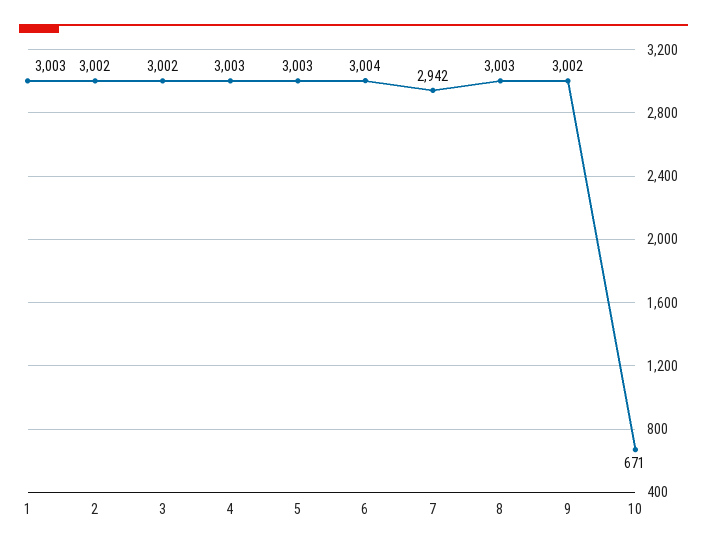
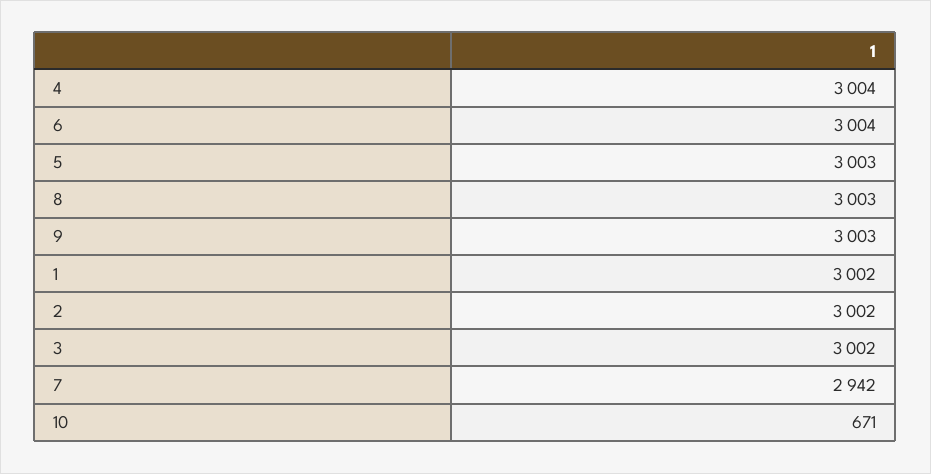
  {
-   "1": 3003,
+   "1": 3002,
    "2": 3002,
    "3": 3002,
-   "4": 3003,
+   "4": 3004,
    "5": 3003,
    "6": 3004,
    "7": 2942,
    "8": 3003,
-   "9": 3002,
+   "9": 3003,
    "10": 671
  }

